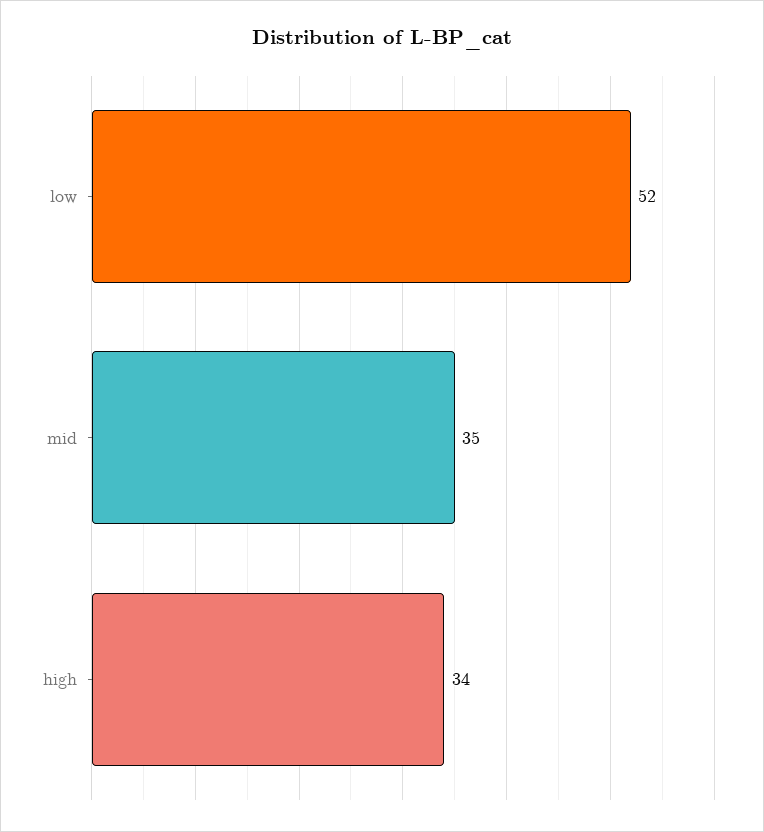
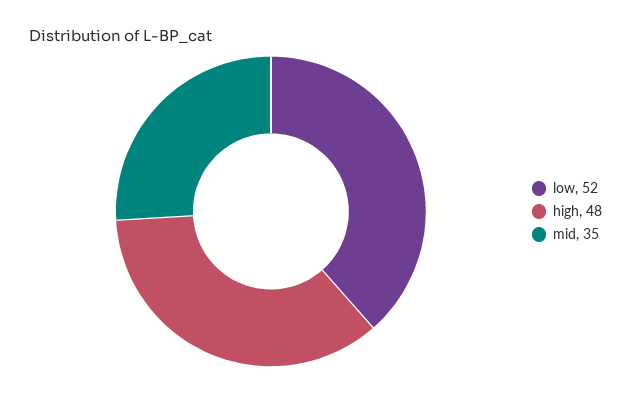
  {
    "low": 52,
    "mid": 35,
-   "high": 34
+   "high": 48
  }

